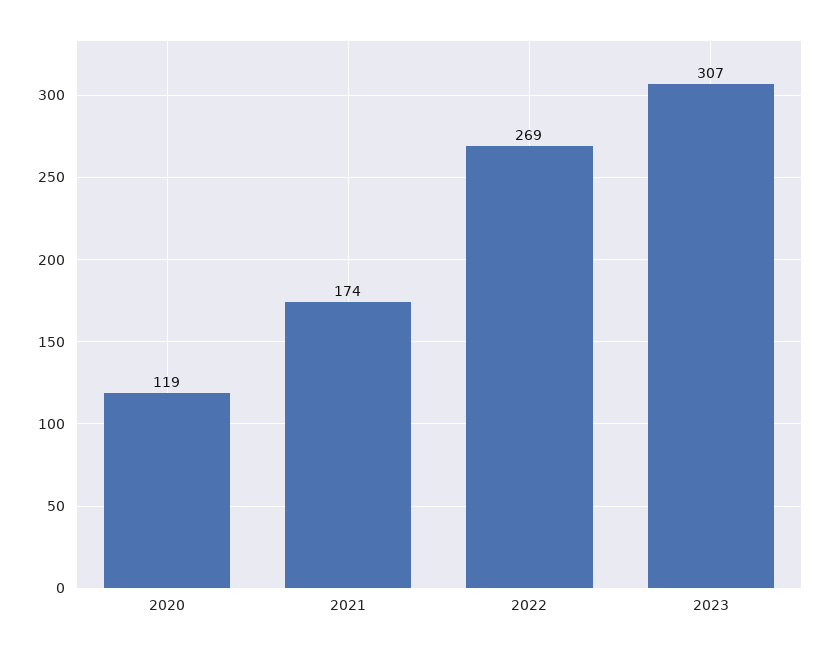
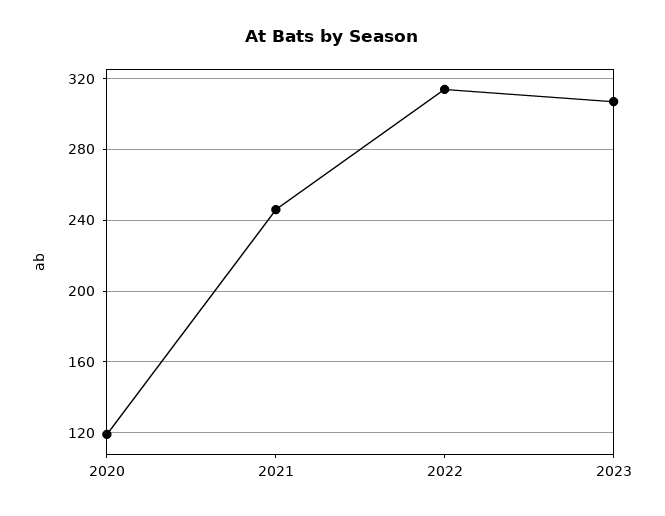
  {
    "2020": 119,
-   "2021": 174,
+   "2021": 245,
-   "2022": 269,
+   "2022": 315,
    "2023": 307
  }

